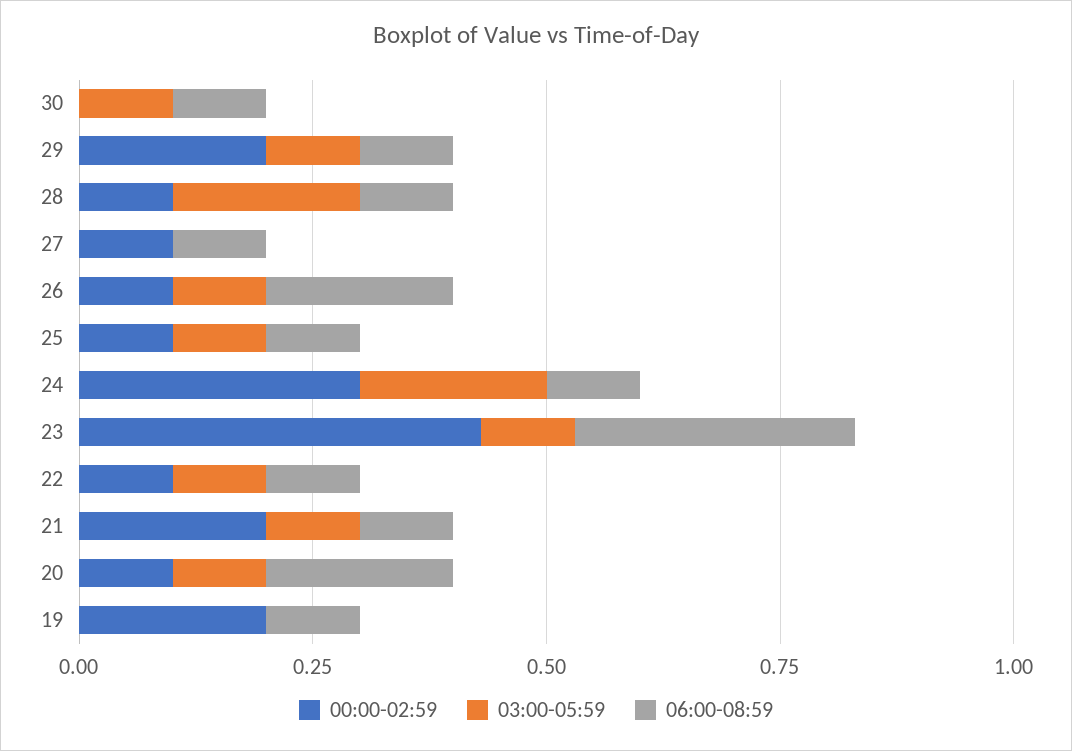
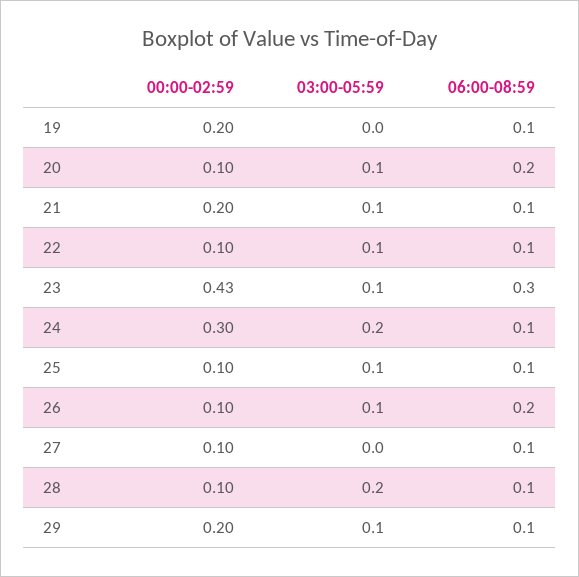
  {
    "00:00-02:59": {
-     "30": 0,
      "29": 0.2,
      "28": 0.1,
      "27": 0.1,
      "26": 0.1,
      "25": 0.1,
      "24": 0.3,
      "23": 0.43,
      "22": 0.1,
      "21": 0.2,
      "20": 0.1,
      "19": 0.2
    },
    "03:00-05:59": {
-     "30": 0.1,
      "29": 0.1,
      "28": 0.2,
      "27": 0,
      "26": 0.1,
      "25": 0.1,
      "24": 0.2,
      "23": 0.1,
      "22": 0.1,
      "21": 0.1,
      "20": 0.1,
      "19": 0
    },
    "06:00-08:59": {
-     "30": 0.1,
      "29": 0.1,
      "28": 0.1,
      "27": 0.1,
      "26": 0.2,
      "25": 0.1,
      "24": 0.1,
      "23": 0.3,
      "22": 0.1,
      "21": 0.1,
      "20": 0.2,
      "19": 0.1
    }
  }

